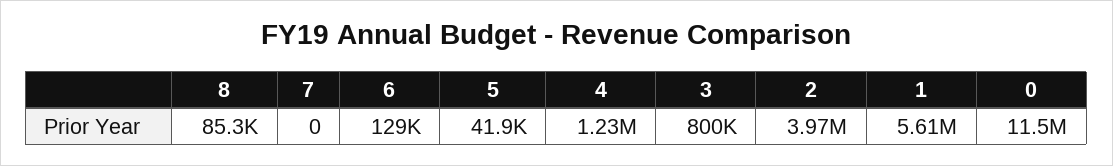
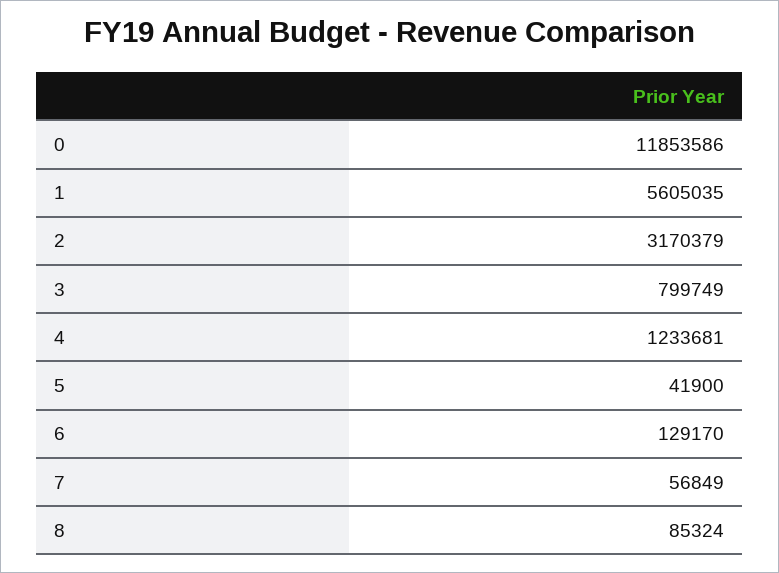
  {
    "8": 85324,
-   "7": 0,
+   "7": 56849,
    "6": 129170,
    "5": 41900,
    "4": 1233681,
    "3": 799749,
-   "2": 3970000,
+   "2": 3170379,
    "1": 5605035,
-   "0": 11500000
+   "0": 11853586
  }

